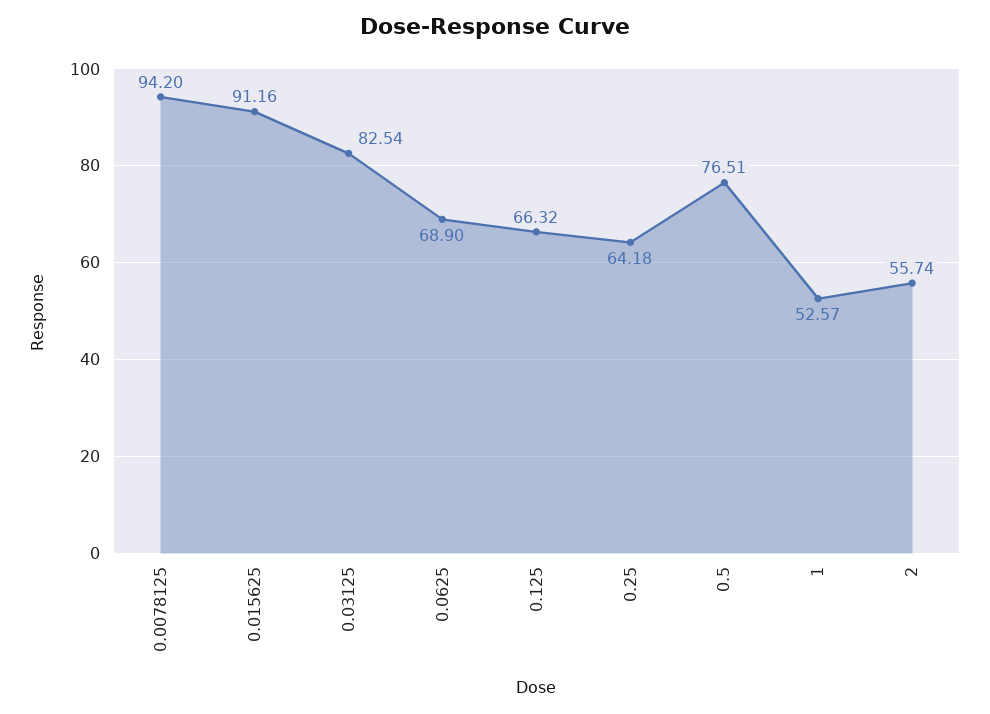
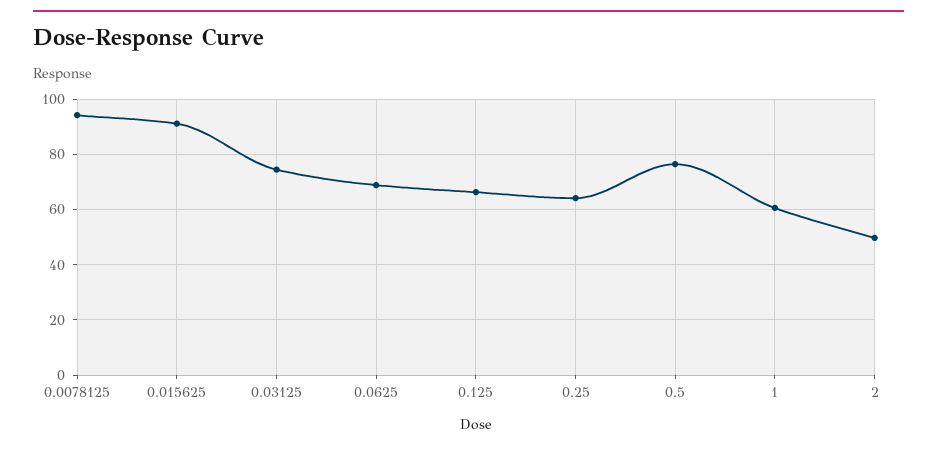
  {
    "0.0078125": 94.2,
    "0.015625": 91.16,
-   "0.03125": 82.54,
+   "0.03125": 75,
    "0.0625": 68.9,
    "0.125": 66.32,
    "0.25": 64.18,
    "0.5": 76.51,
-   "1": 52.57,
+   "1": 60,
-   "2": 55.74
+   "2": 50
  }

